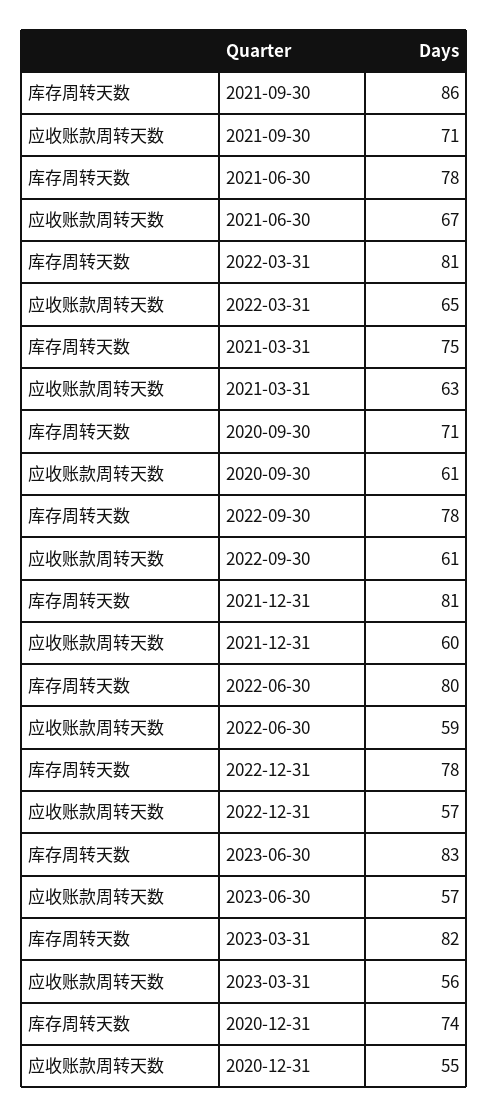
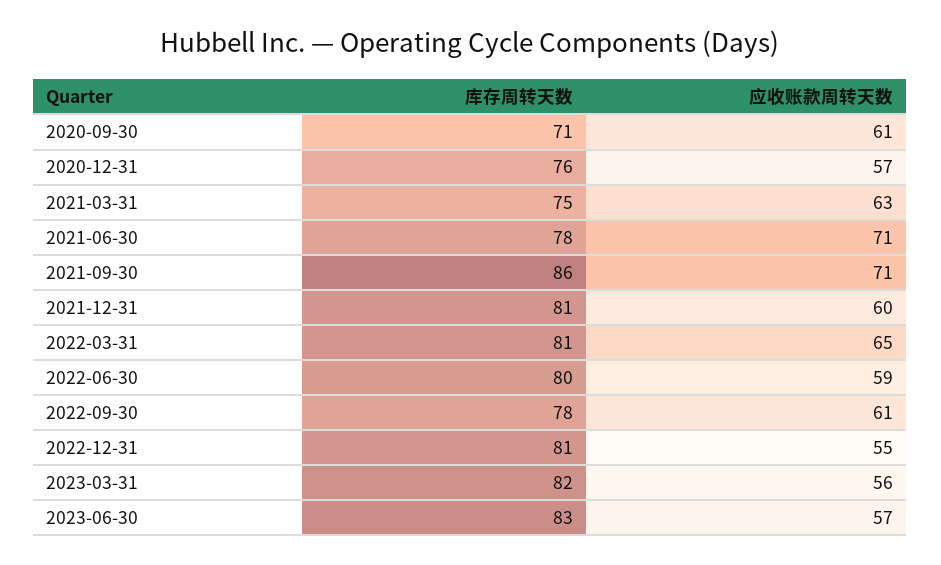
  {
    "库存周转天数": {
      "2021-09-30": 86,
      "2021-06-30": 78,
      "2022-03-31": 81,
      "2021-03-31": 75,
      "2020-09-30": 71,
      "2022-09-30": 78,
      "2021-12-31": 81,
      "2022-06-30": 80,
-     "2022-12-31": 78,
+     "2022-12-31": 81,
      "2023-06-30": 83,
      "2023-03-31": 82,
-     "2020-12-31": 74
+     "2020-12-31": 76
    },
    "应收账款周转天数": {
      "2021-09-30": 71,
-     "2021-06-30": 67,
+     "2021-06-30": 71,
      "2022-03-31": 65,
      "2021-03-31": 63,
      "2020-09-30": 61,
      "2022-09-30": 61,
      "2021-12-31": 60,
      "2022-06-30": 59,
-     "2022-12-31": 57,
+     "2022-12-31": 55,
      "2023-06-30": 57,
      "2023-03-31": 56,
-     "2020-12-31": 55
+     "2020-12-31": 57
    }
  }

